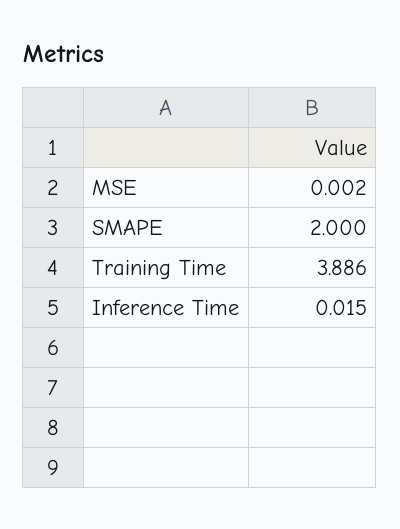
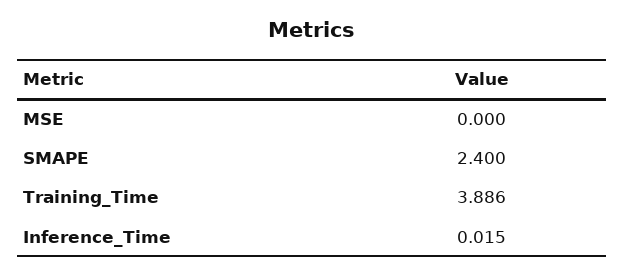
  {
-   "MSE": 0.002,
+   "MSE": 0,
-   "SMAPE": 2,
+   "SMAPE": 2.4,
    "Training Time": 3.886,
    "Inference Time": 0.015
  }

